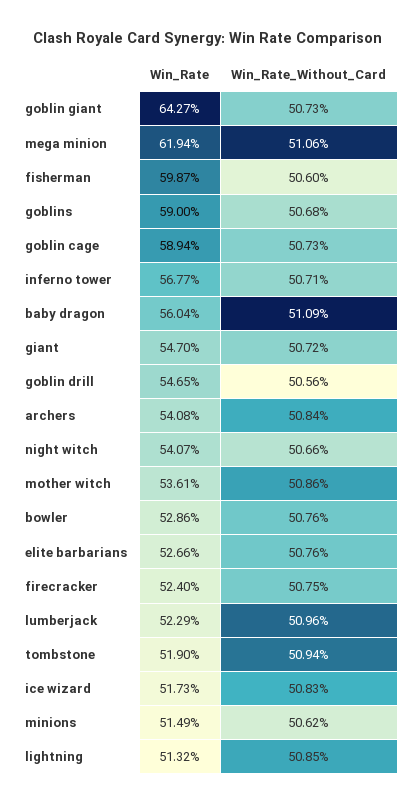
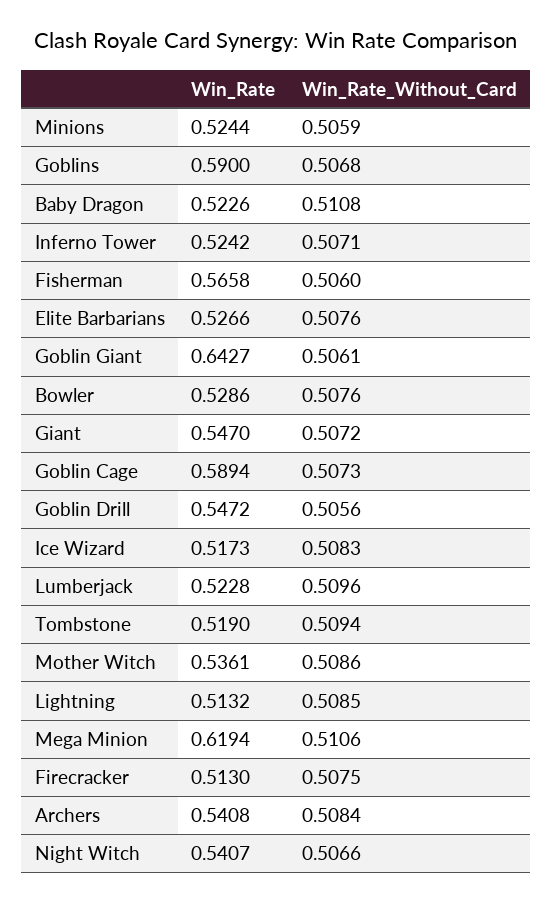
  {
    "Win_Rate": {
      "goblin giant": 0.6427,
      "mega minion": 0.6194,
-     "fisherman": 0.5987,
+     "fisherman": 0.5658,
      "goblins": 0.59,
      "goblin cage": 0.5894,
-     "inferno tower": 0.5677,
+     "inferno tower": 0.5242,
-     "baby dragon": 0.5604,
+     "baby dragon": 0.5226,
      "giant": 0.547,
-     "goblin drill": 0.5465,
+     "goblin drill": 0.5472,
      "archers": 0.5408,
      "night witch": 0.5407,
      "mother witch": 0.5361,
      "bowler": 0.5286,
      "elite barbarians": 0.5266,
-     "firecracker": 0.524,
+     "firecracker": 0.513,
-     "lumberjack": 0.5229,
+     "lumberjack": 0.5228,
      "tombstone": 0.519,
      "ice wizard": 0.5173,
-     "minions": 0.5149,
+     "minions": 0.5244,
      "lightning": 0.5132
    },
    "Win_Rate_Without_Card": {
-     "goblin giant": 0.5073,
+     "goblin giant": 0.5061,
      "mega minion": 0.5106,
      "fisherman": 0.506,
      "goblins": 0.5068,
      "goblin cage": 0.5073,
      "inferno tower": 0.5071,
-     "baby dragon": 0.5109,
+     "baby dragon": 0.5108,
      "giant": 0.5072,
      "goblin drill": 0.5056,
      "archers": 0.5084,
      "night witch": 0.5066,
      "mother witch": 0.5086,
      "bowler": 0.5076,
      "elite barbarians": 0.5076,
      "firecracker": 0.5075,
      "lumberjack": 0.5096,
      "tombstone": 0.5094,
      "ice wizard": 0.5083,
-     "minions": 0.5062,
+     "minions": 0.5059,
      "lightning": 0.5085
    }
  }

